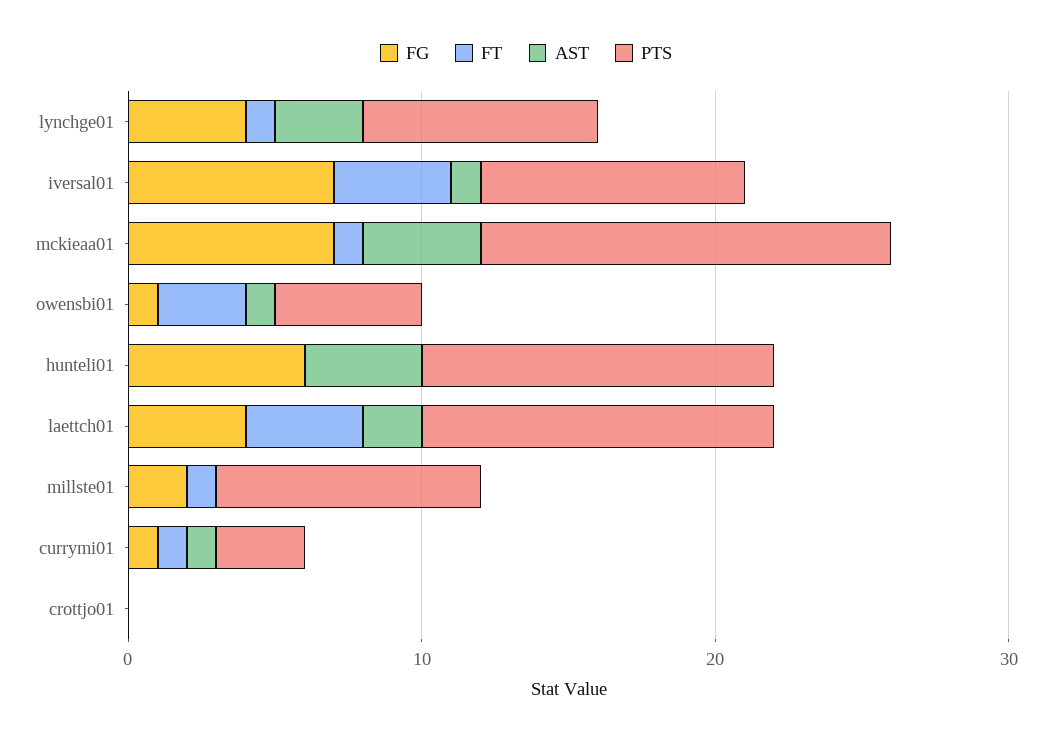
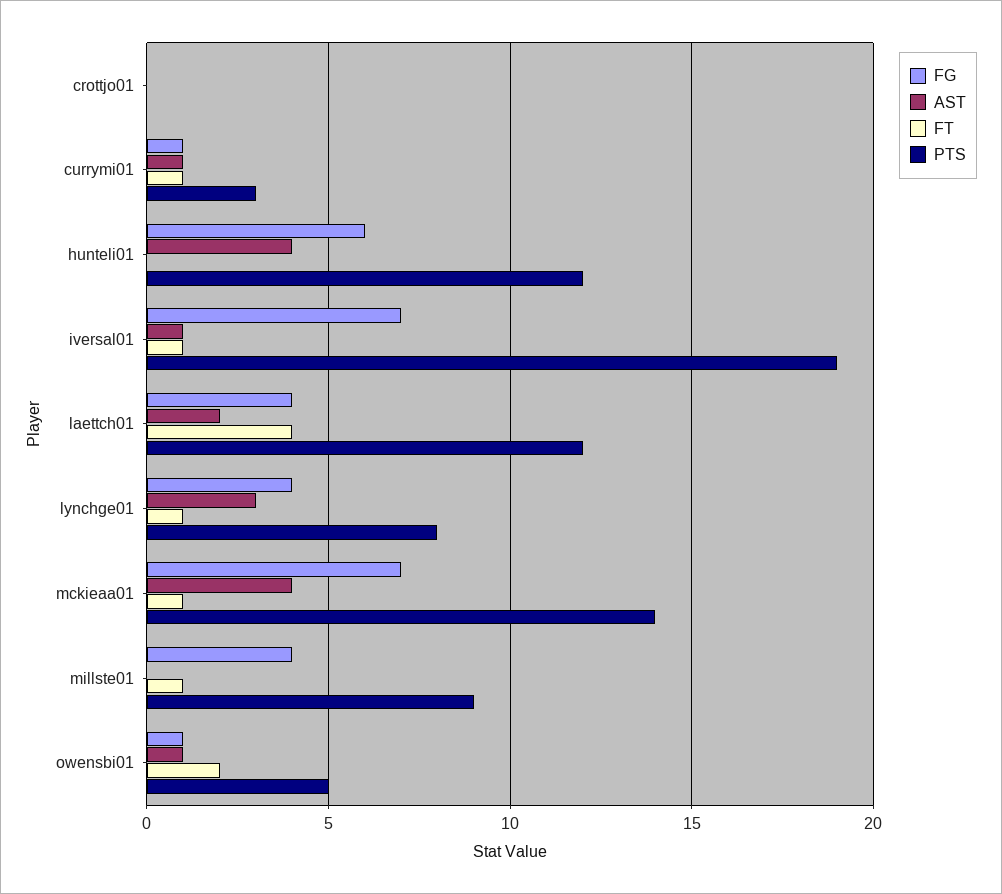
  {
    "FG": {
      "lynchge01": 4,
      "iversal01": 7,
      "mckieaa01": 7,
      "owensbi01": 1,
      "hunteli01": 6,
      "laettch01": 4,
-     "millste01": 2,
+     "millste01": 4,
      "currymi01": 1,
      "crottjo01": 0
    },
    "FT": {
      "lynchge01": 1,
-     "iversal01": 4,
+     "iversal01": 1,
      "mckieaa01": 1,
-     "owensbi01": 3,
+     "owensbi01": 2,
      "hunteli01": 0,
      "laettch01": 4,
      "millste01": 1,
      "currymi01": 1,
      "crottjo01": 0
    },
    "AST": {
      "lynchge01": 3,
      "iversal01": 1,
      "mckieaa01": 4,
      "owensbi01": 1,
      "hunteli01": 4,
      "laettch01": 2,
      "millste01": 0,
      "currymi01": 1,
      "crottjo01": 0
    },
    "PTS": {
      "lynchge01": 8,
-     "iversal01": 9,
+     "iversal01": 19,
      "mckieaa01": 14,
      "owensbi01": 5,
      "hunteli01": 12,
      "laettch01": 12,
      "millste01": 9,
      "currymi01": 3,
      "crottjo01": 0
    }
  }

